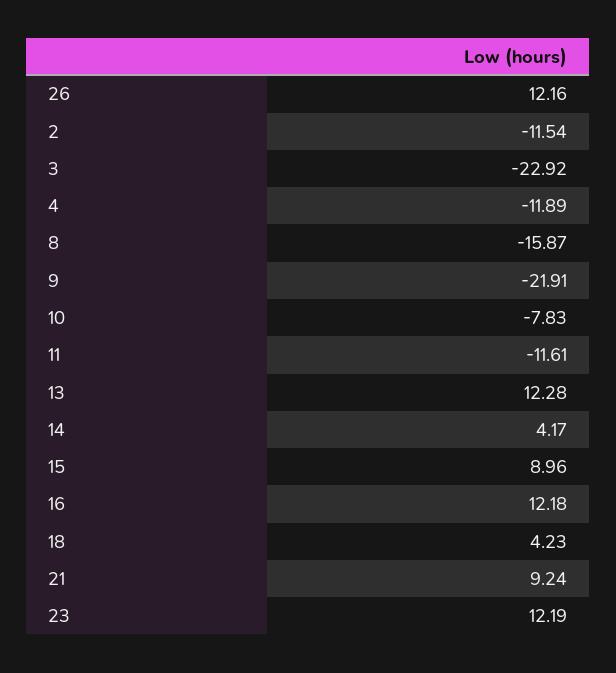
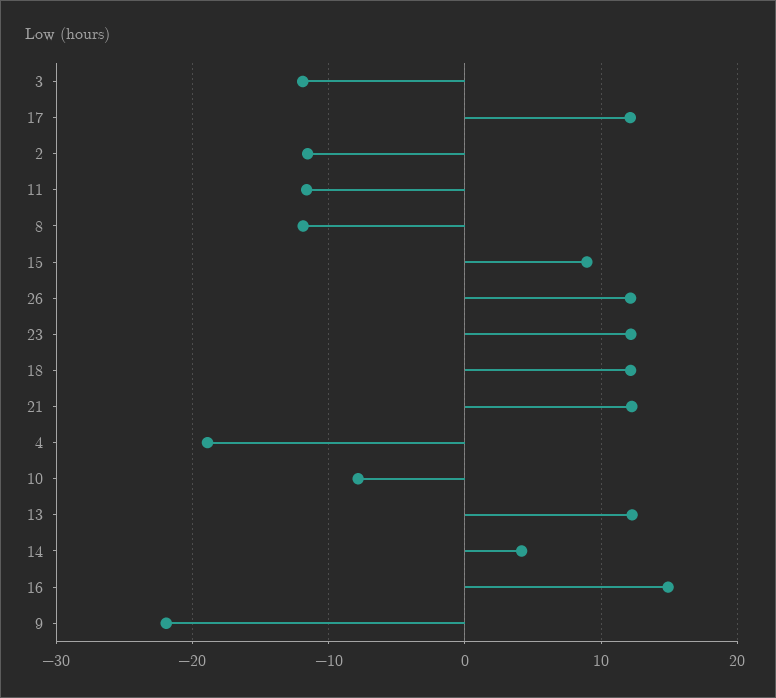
  {
    "26": 12.16,
    "2": -11.54,
-   "3": -22.92,
+   "3": -12,
-   "4": -11.89,
+   "4": -19,
-   "8": -15.87,
+   "8": -12,
    "9": -21.91,
    "10": -7.83,
    "11": -11.61,
    "13": 12.28,
    "14": 4.17,
    "15": 8.96,
-   "16": 12.18,
+   "16": 15,
-   "18": 4.23,
+   "18": 12,
-   "21": 9.24,
+   "21": 12,
-   "23": 12.19
+   "23": 12.19,
+   "17": 12
  }

